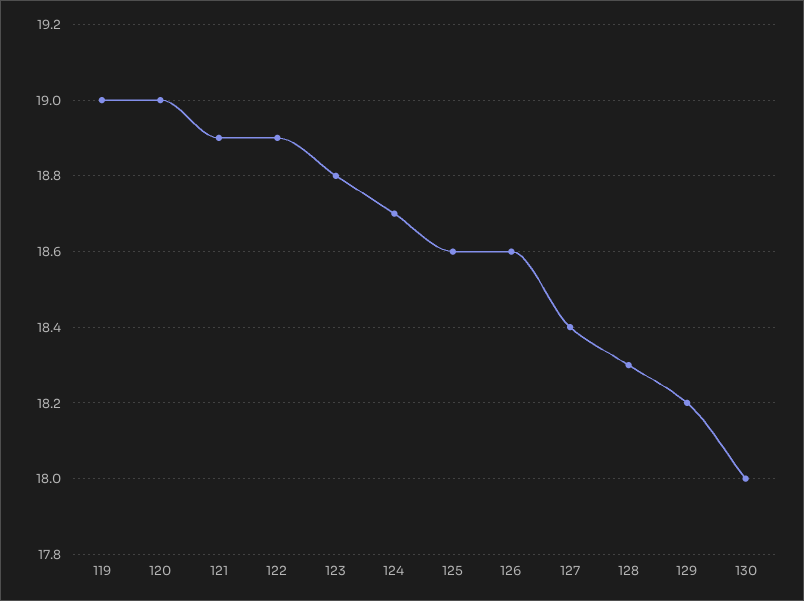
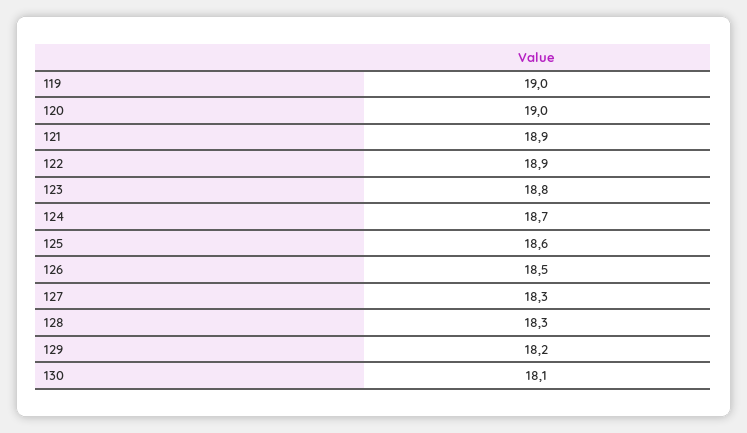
  {
    "119": 19,
    "120": 19,
    "121": 18.9,
    "122": 18.9,
    "123": 18.8,
    "124": 18.7,
    "125": 18.6,
-   "126": 18.6,
+   "126": 18.5,
-   "127": 18.4,
+   "127": 18.3,
    "128": 18.3,
    "129": 18.2,
-   "130": 18
+   "130": 18.1
  }

